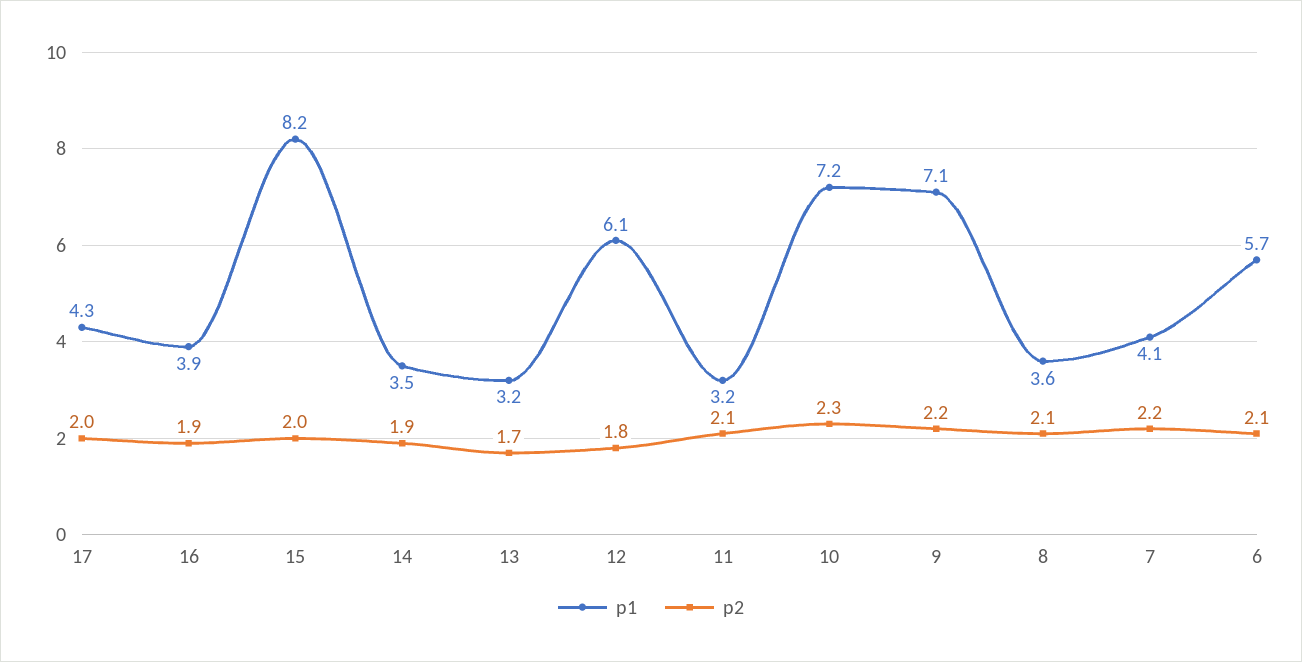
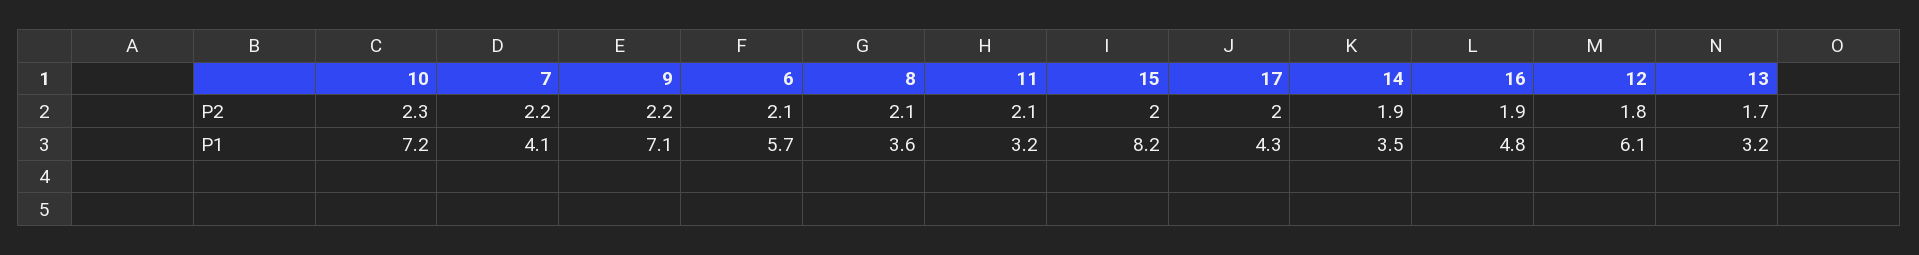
  {
    "p1": {
      "17": 4.3,
-     "16": 3.9,
+     "16": 4.8,
      "15": 8.2,
      "14": 3.5,
      "13": 3.2,
      "12": 6.1,
      "11": 3.2,
      "10": 7.2,
      "9": 7.1,
      "8": 3.6,
      "7": 4.1,
      "6": 5.7
    },
    "p2": {
      "17": 2,
      "16": 1.9,
      "15": 2,
      "14": 1.9,
      "13": 1.7,
      "12": 1.8,
      "11": 2.1,
      "10": 2.3,
      "9": 2.2,
      "8": 2.1,
      "7": 2.2,
      "6": 2.1
    }
  }

